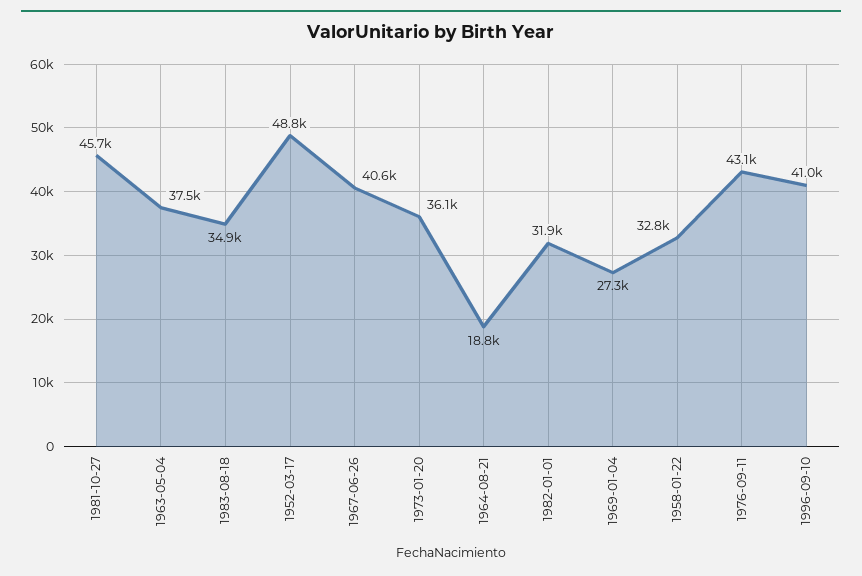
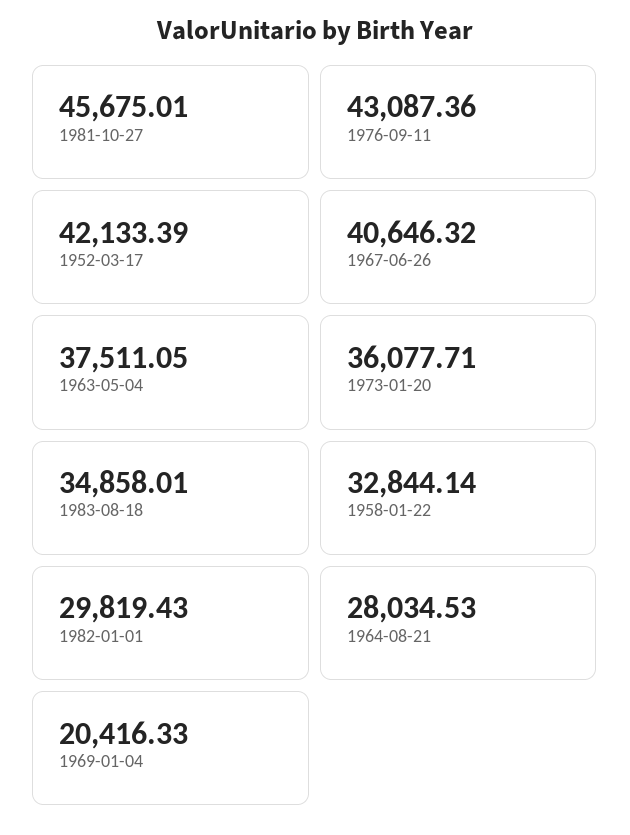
  {
    "1981-10-27": 45675.01,
    "1963-05-04": 37511.05,
    "1983-08-18": 34858.01,
-   "1952-03-17": 48800,
+   "1952-03-17": 42133.39,
    "1967-06-26": 40646.32,
    "1973-01-20": 36077.71,
-   "1964-08-21": 18800,
+   "1964-08-21": 28034.53,
-   "1982-01-01": 31900,
+   "1982-01-01": 29819.43,
-   "1969-01-04": 27300,
+   "1969-01-04": 20416.33,
    "1958-01-22": 32844.14,
-   "1976-09-11": 43087.36,
+   "1976-09-11": 43087.36
-   "1996-09-10": 41000
  }

